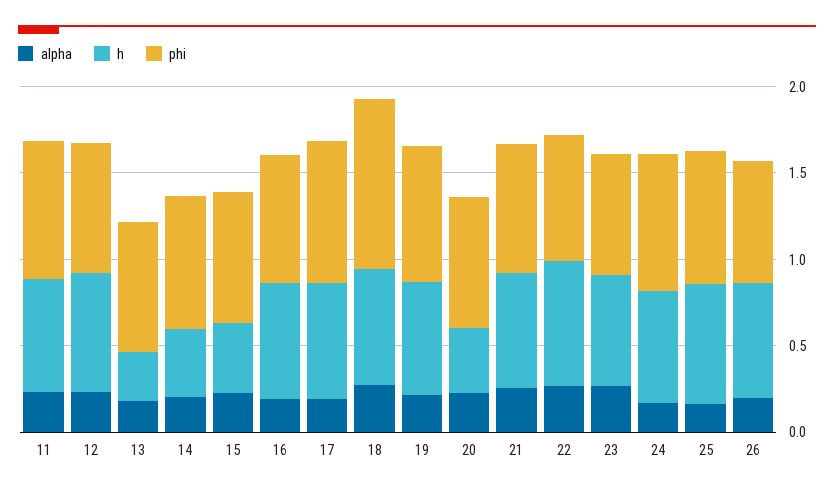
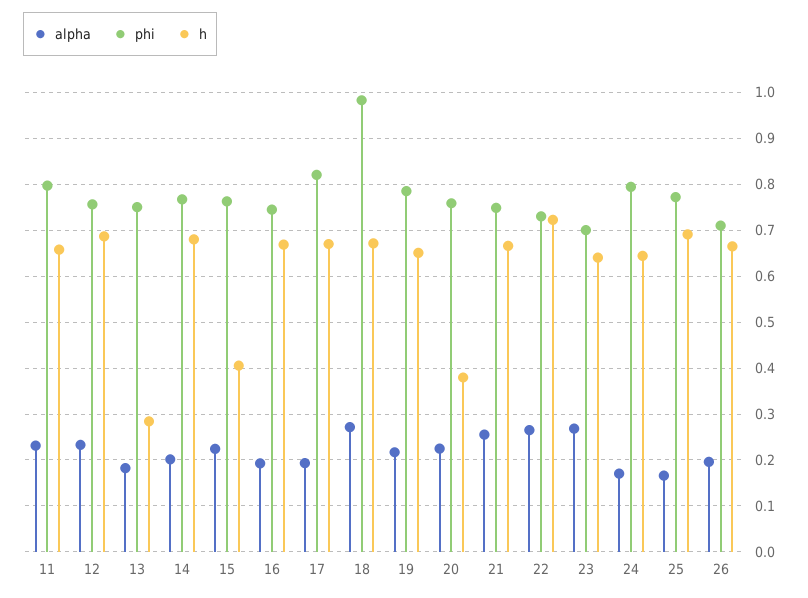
  {
    "alpha": {
      "11": 0.24,
      "12": 0.24,
      "13": 0.18,
      "14": 0.2,
      "15": 0.22,
      "16": 0.2,
      "17": 0.2,
      "18": 0.28,
      "19": 0.22,
      "20": 0.22,
      "21": 0.26,
      "22": 0.26,
      "23": 0.26,
      "24": 0.18,
      "25": 0.16,
      "26": 0.2
    },
    "h": {
      "11": 0.66,
      "12": 0.68,
      "13": 0.28,
-     "14": 0.4,
+     "14": 0.68,
      "15": 0.4,
      "16": 0.66,
      "17": 0.68,
      "18": 0.68,
      "19": 0.66,
      "20": 0.38,
      "21": 0.66,
      "22": 0.72,
      "23": 0.64,
      "24": 0.64,
      "25": 0.7,
      "26": 0.66
    },
    "phi": {
      "11": 0.8,
      "12": 0.76,
      "13": 0.76,
      "14": 0.76,
      "15": 0.76,
      "16": 0.74,
      "17": 0.82,
      "18": 0.98,
      "19": 0.78,
      "20": 0.76,
      "21": 0.74,
      "22": 0.74,
      "23": 0.7,
      "24": 0.8,
      "25": 0.78,
      "26": 0.72
    }
  }

